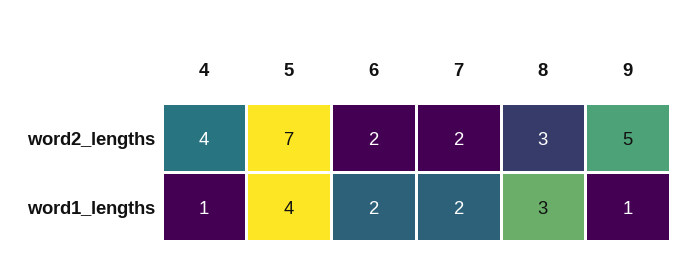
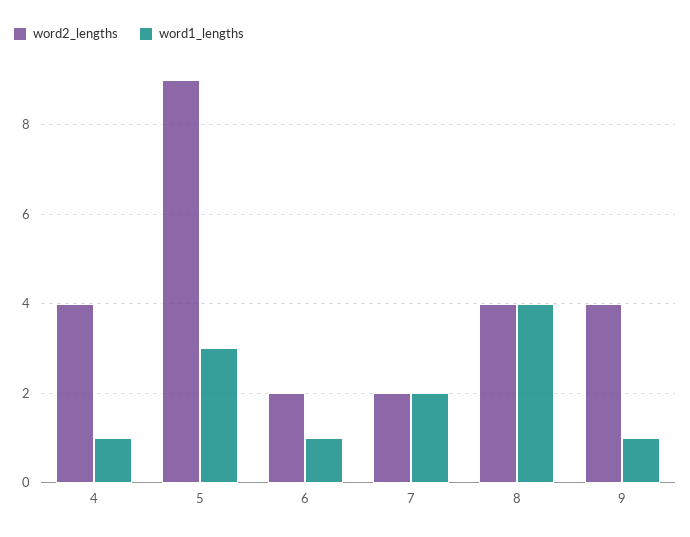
  {
    "word2_lengths": {
      "4": 4,
-     "5": 7,
+     "5": 9,
      "6": 2,
      "7": 2,
-     "8": 3,
+     "8": 4,
-     "9": 5
+     "9": 4
    },
    "word1_lengths": {
      "4": 1,
-     "5": 4,
+     "5": 3,
-     "6": 2,
+     "6": 1,
      "7": 2,
-     "8": 3,
+     "8": 4,
      "9": 1
    }
  }

